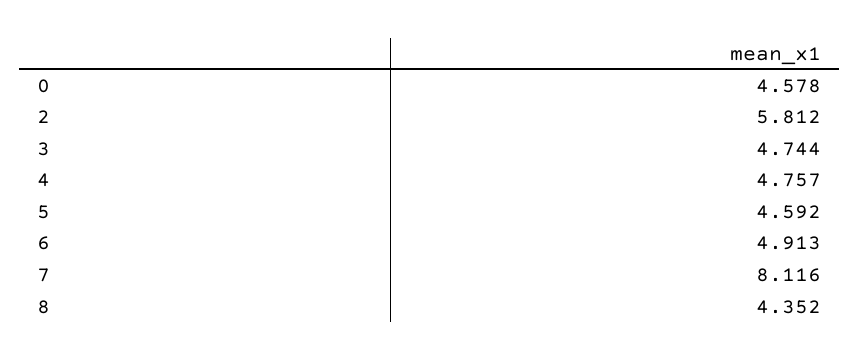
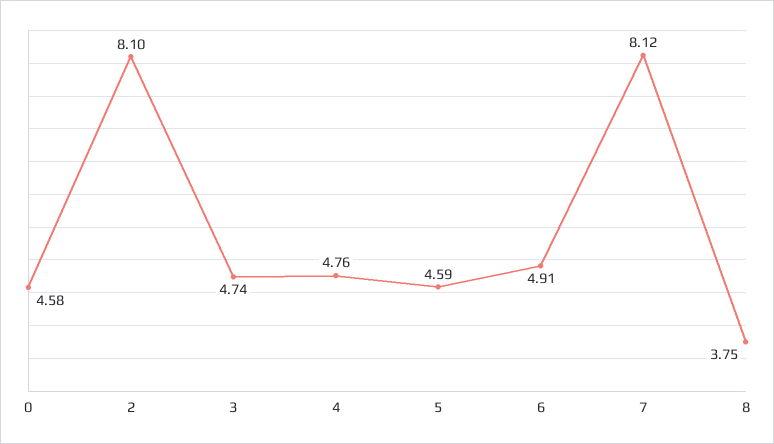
  {
    "0": 4.578,
-   "2": 5.812,
+   "2": 8.1,
    "3": 4.744,
    "4": 4.757,
    "5": 4.592,
    "6": 4.913,
    "7": 8.116,
-   "8": 4.352
+   "8": 3.75
  }

